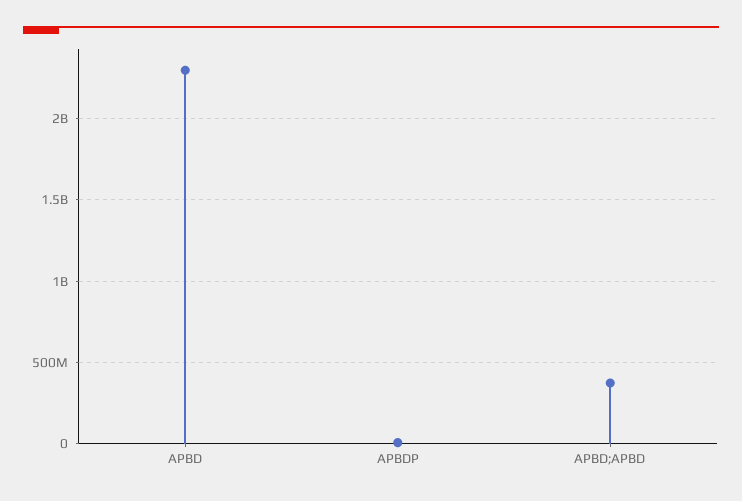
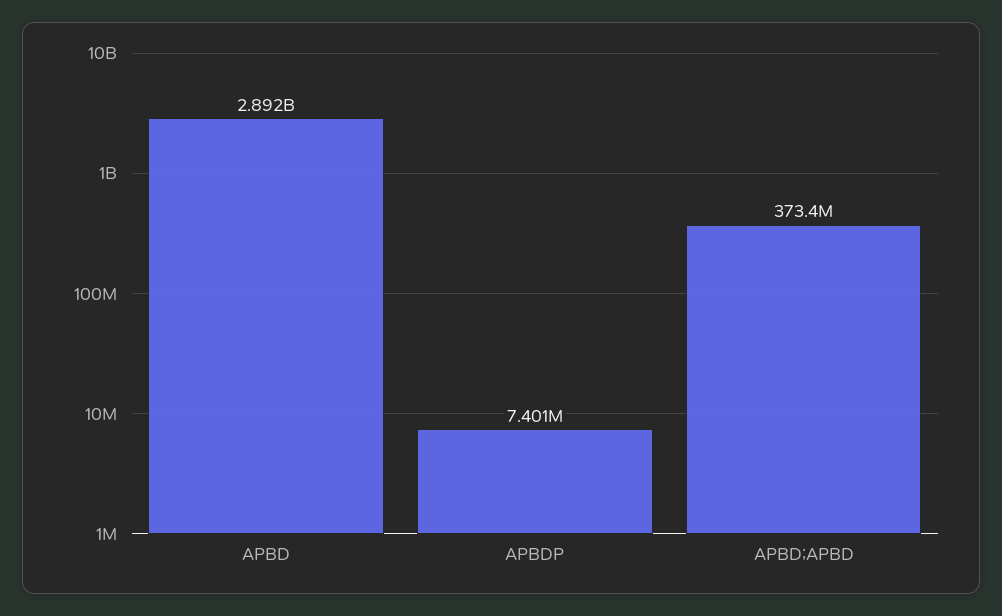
  {
-   "APBD": 2300000000,
+   "APBD": 2892000000,
    "APBDP": 7401000,
    "APBD;APBD": 373400000
  }

